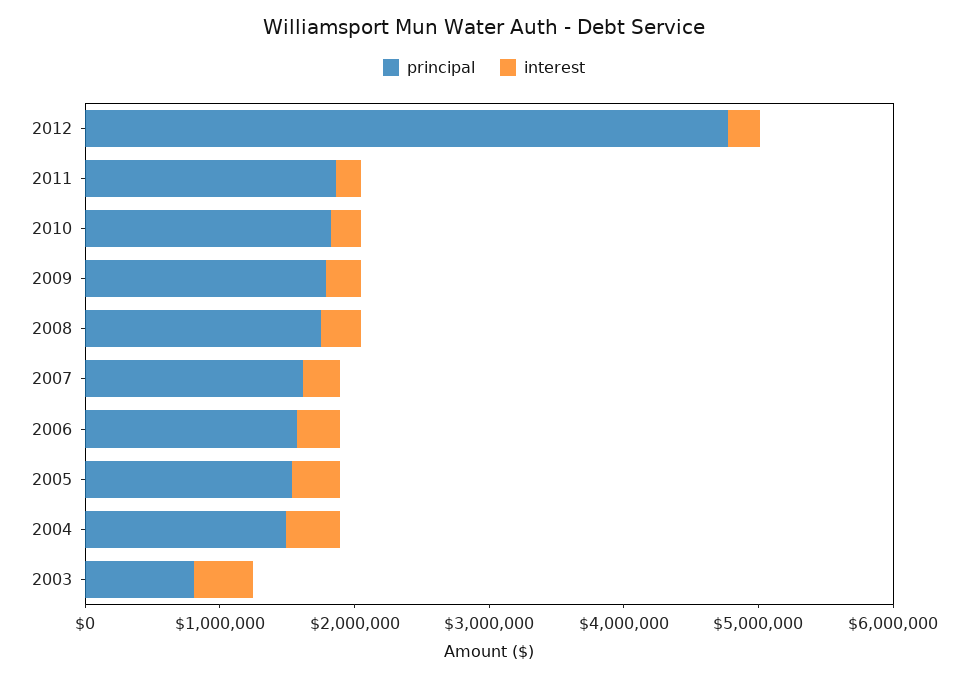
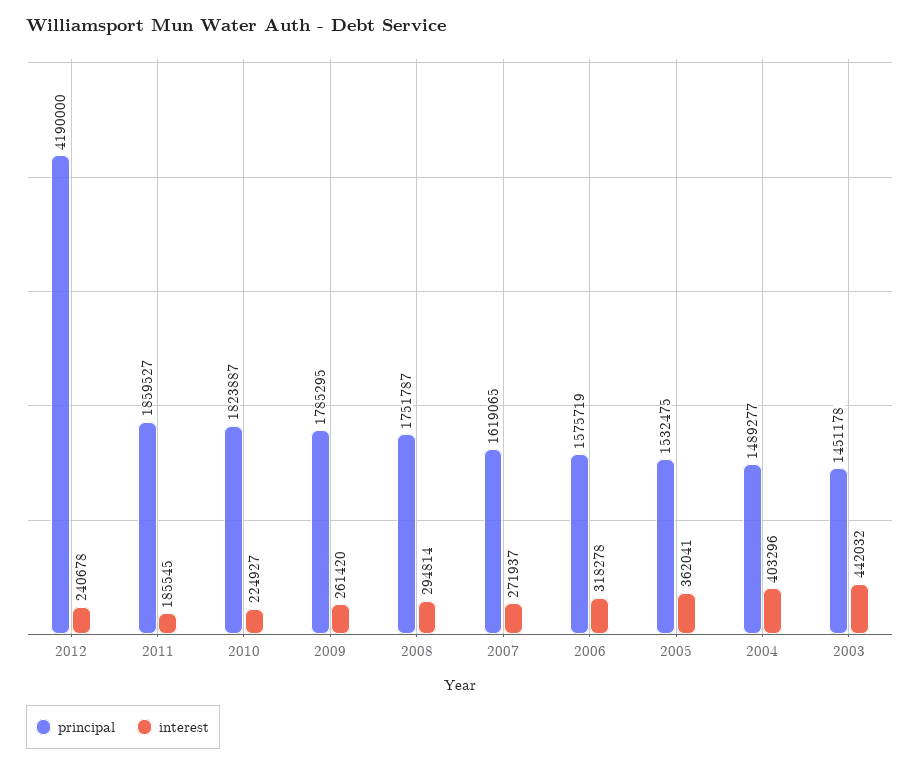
  {
    "principal": {
-     "2012": 4800000,
+     "2012": 4190000,
      "2011": 1859527,
      "2010": 1823887,
      "2009": 1785295,
      "2008": 1751787,
      "2007": 1619065,
      "2006": 1575719,
      "2005": 1532475,
      "2004": 1489277,
-     "2003": 800000
+     "2003": 1451178
    },
    "interest": {
      "2012": 240678,
      "2011": 185545,
      "2010": 224927,
      "2009": 261420,
      "2008": 294814,
      "2007": 271937,
      "2006": 318278,
      "2005": 362041,
      "2004": 403296,
      "2003": 442032
    }
  }

